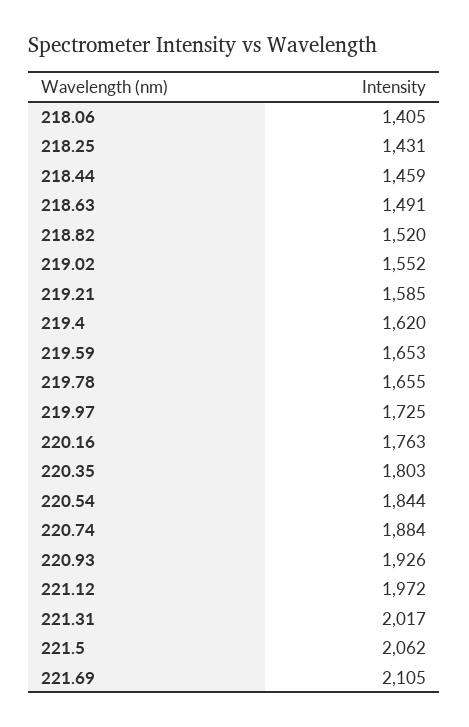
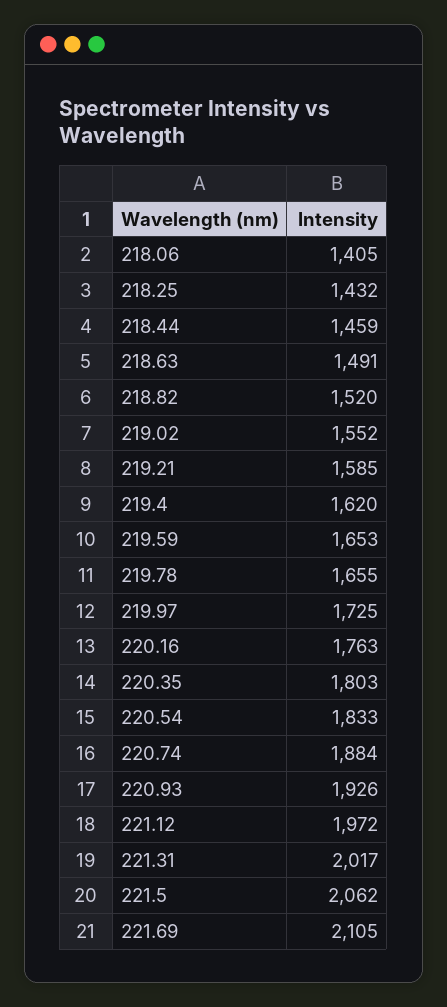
  {
    "218.06": 1405,
-   "218.25": 1431,
+   "218.25": 1432,
    "218.44": 1459,
    "218.63": 1491,
    "218.82": 1520,
    "219.02": 1552,
    "219.21": 1585,
    "219.4": 1620,
    "219.59": 1653,
    "219.78": 1655,
    "219.97": 1725,
    "220.16": 1763,
    "220.35": 1803,
-   "220.54": 1844,
+   "220.54": 1833,
    "220.74": 1884,
    "220.93": 1926,
    "221.12": 1972,
    "221.31": 2017,
    "221.5": 2062,
    "221.69": 2105
  }

